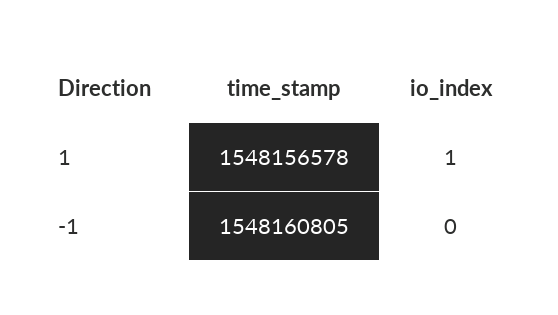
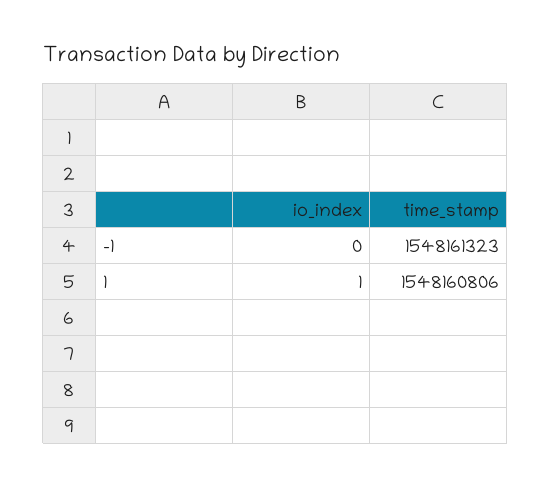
  {
    "time_stamp": {
-     "1": 1548156578,
+     "1": 1548160806,
-     "-1": 1548160805
+     "-1": 1548161323
    },
    "io_index": {
      "1": 1,
      "-1": 0
    }
  }

